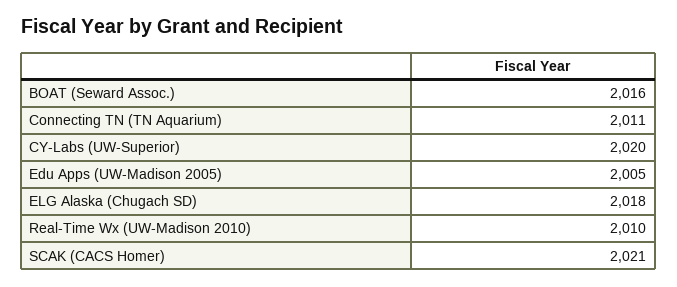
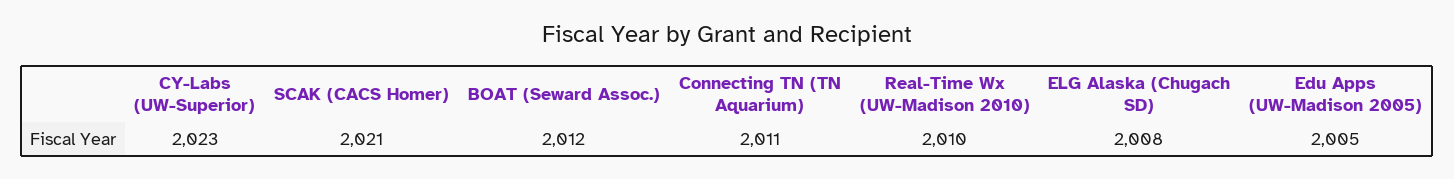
  {
-   "BOAT (Seward Assoc.)": 2016,
+   "BOAT (Seward Assoc.)": 2012,
    "Connecting TN (TN Aquarium)": 2011,
-   "CY-Labs (UW-Superior)": 2020,
+   "CY-Labs (UW-Superior)": 2023,
    "Edu Apps (UW-Madison 2005)": 2005,
-   "ELG Alaska (Chugach SD)": 2018,
+   "ELG Alaska (Chugach SD)": 2008,
    "Real-Time Wx (UW-Madison 2010)": 2010,
    "SCAK (CACS Homer)": 2021
  }

